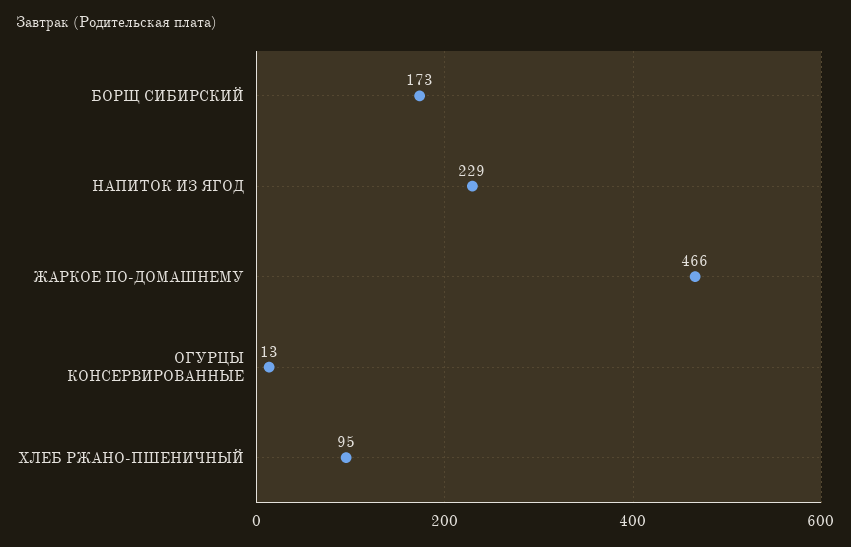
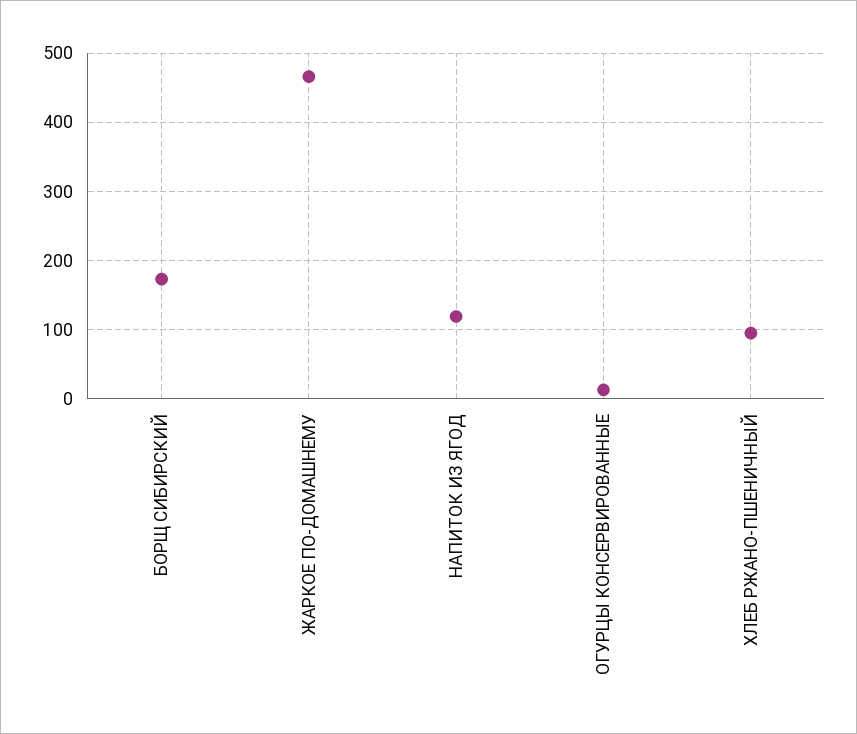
  {
    "БОРЩ СИБИРСКИЙ": 173,
-   "НАПИТОК ИЗ ЯГОД": 229,
+   "НАПИТОК ИЗ ЯГОД": 120,
    "ЖАРКОЕ ПО-ДОМАШНЕМУ": 466,
    "ОГУРЦЫ КОНСЕРВИРОВАННЫЕ": 13,
    "ХЛЕБ РЖАНО-ПШЕНИЧНЫЙ": 95
  }

